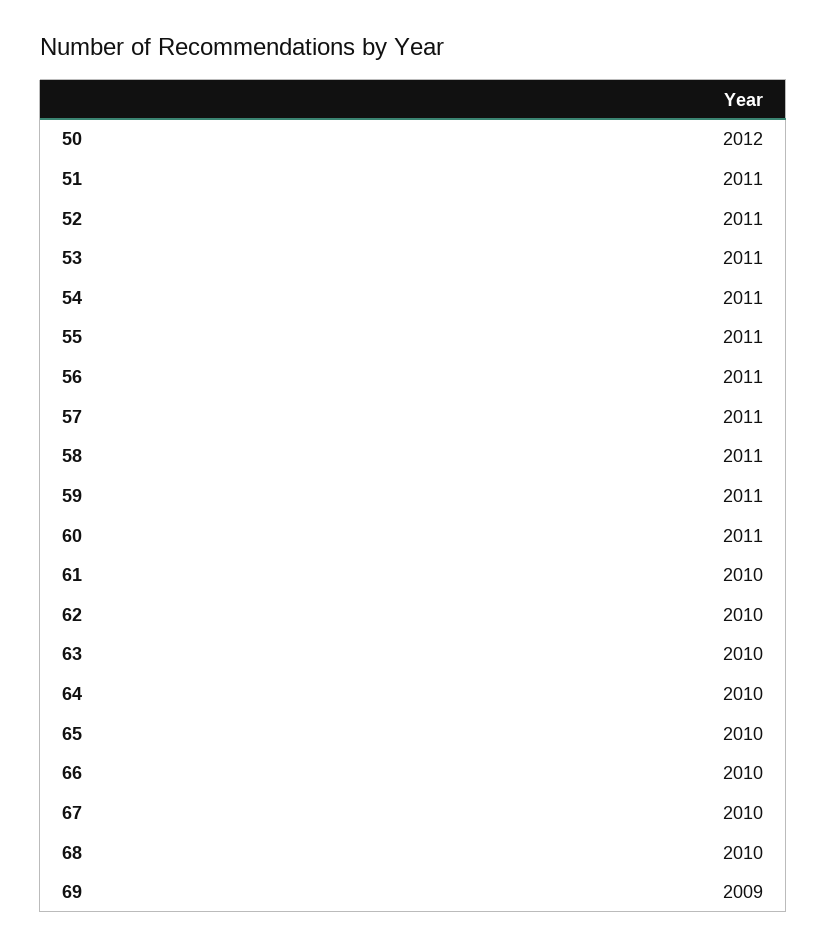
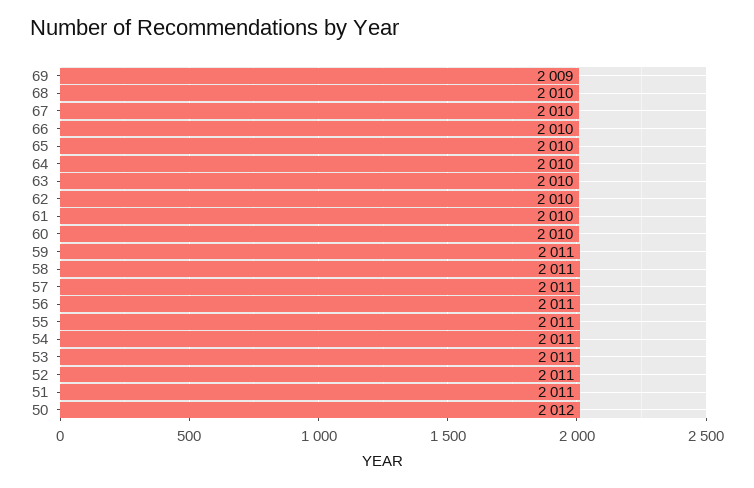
  {
    "50": 2012,
    "51": 2011,
    "52": 2011,
    "53": 2011,
    "54": 2011,
    "55": 2011,
    "56": 2011,
    "57": 2011,
    "58": 2011,
    "59": 2011,
-   "60": 2011,
+   "60": 2010,
    "61": 2010,
    "62": 2010,
    "63": 2010,
    "64": 2010,
    "65": 2010,
    "66": 2010,
    "67": 2010,
    "68": 2010,
    "69": 2009
  }

